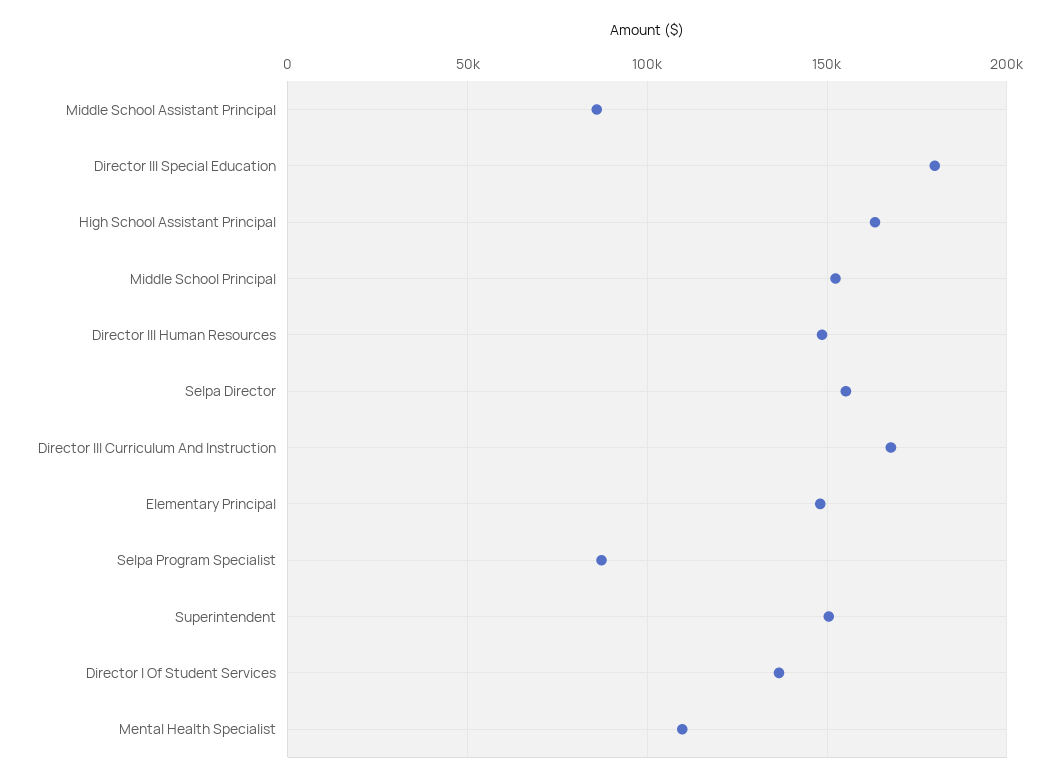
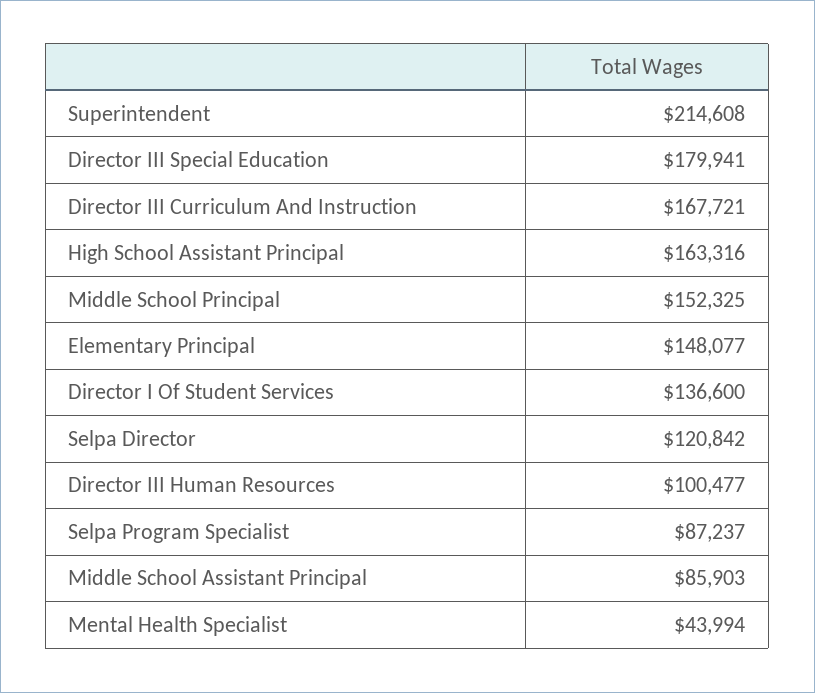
  {
    "Middle School Assistant Principal": 85903,
    "Director III Special Education": 179941,
    "High School Assistant Principal": 163316,
    "Middle School Principal": 152325,
-   "Director III Human Resources": 150000,
+   "Director III Human Resources": 100477,
-   "Selpa Director": 155000,
+   "Selpa Director": 120842,
    "Director III Curriculum And Instruction": 167721,
    "Elementary Principal": 148077,
    "Selpa Program Specialist": 87237,
-   "Superintendent": 150000,
+   "Superintendent": 214608,
    "Director I Of Student Services": 136600,
-   "Mental Health Specialist": 110000
+   "Mental Health Specialist": 43994
  }

